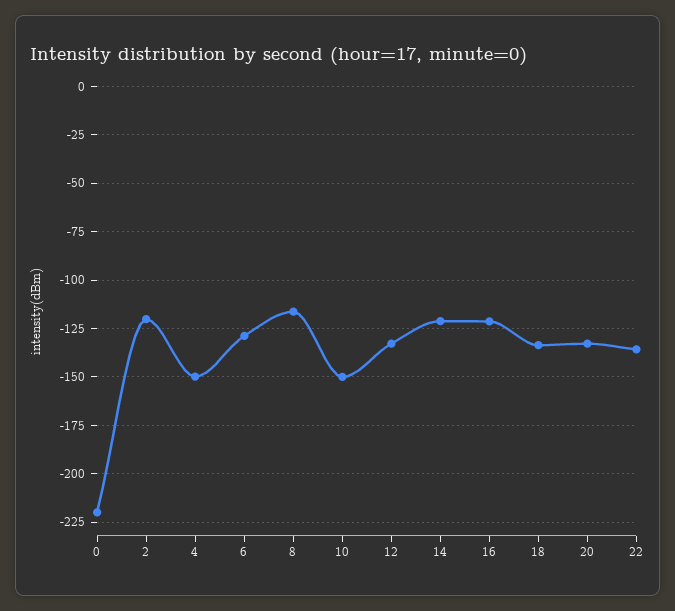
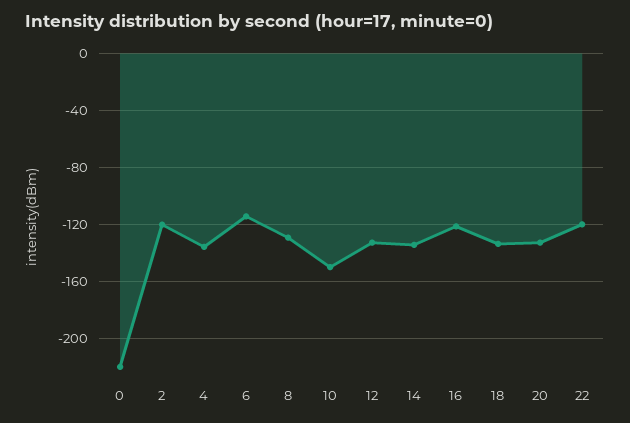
  {
    "0": -220,
    "2": -120,
-   "4": -150,
+   "4": -135,
-   "6": -130,
+   "6": -115,
-   "8": -115,
+   "8": -130,
    "10": -150,
    "12": -135,
-   "14": -120,
+   "14": -135,
    "16": -120,
    "18": -135,
    "20": -135,
-   "22": -135
+   "22": -120
  }

